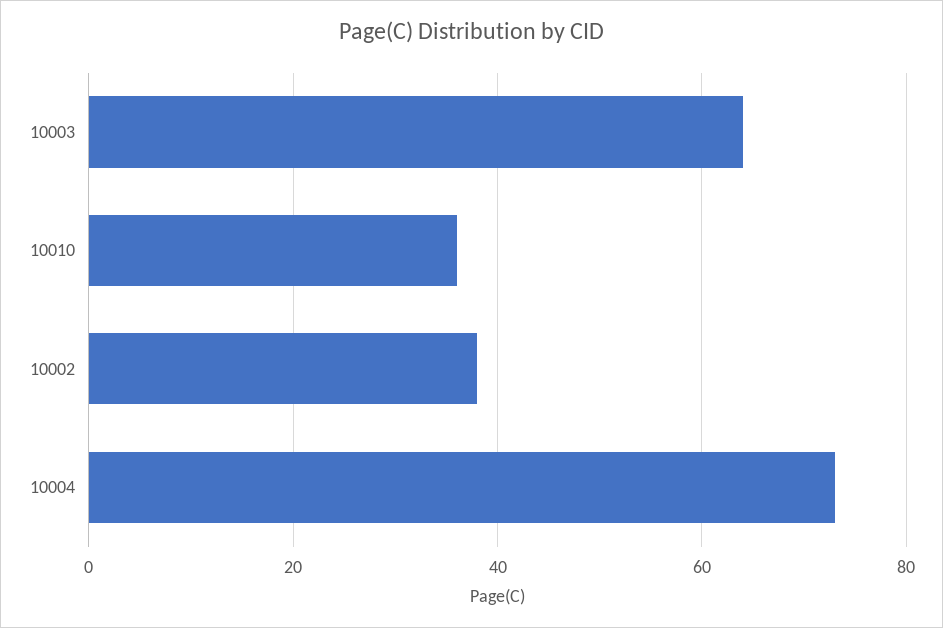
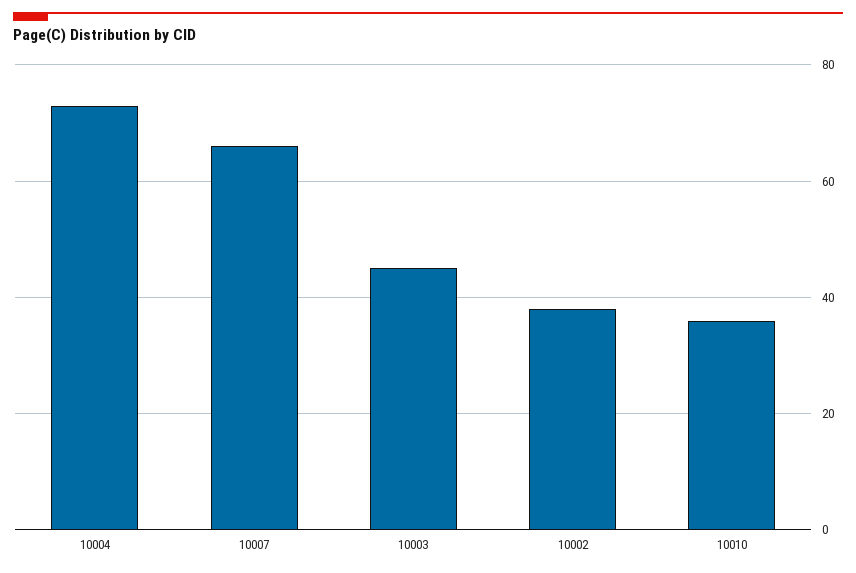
  {
-   "10003": 65,
+   "10003": 45,
    "10010": 35,
    "10002": 40,
-   "10004": 75
+   "10004": 75,
+   "10007": 65
  }

